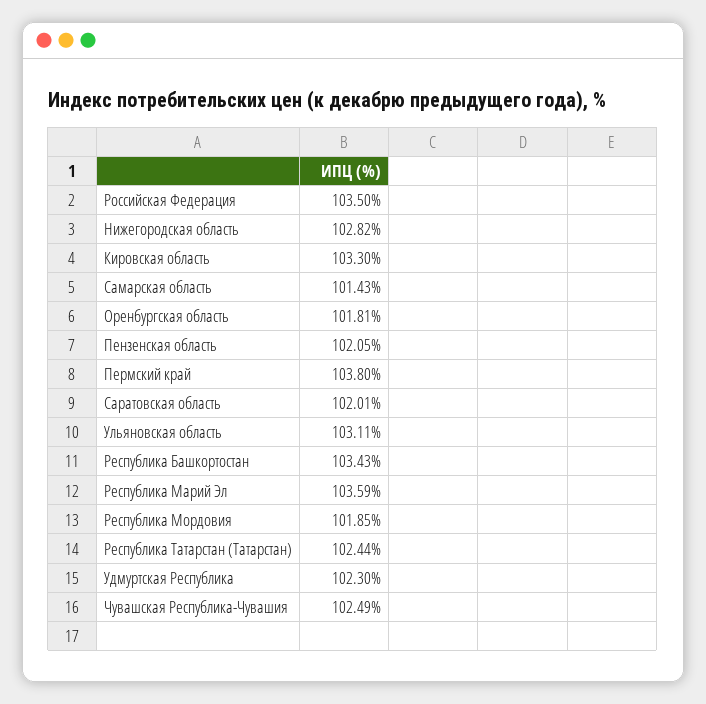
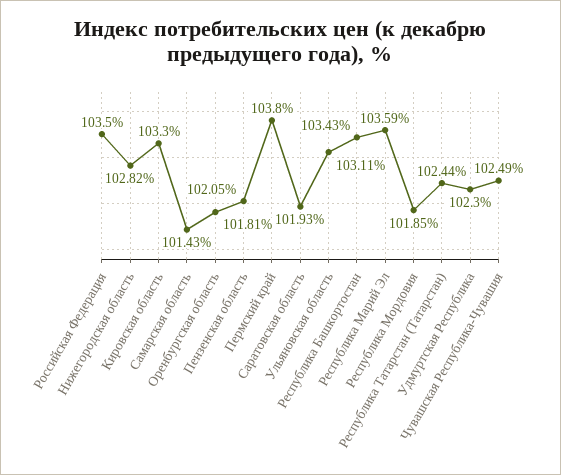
  {
    "Российская Федерация": 103.5,
    "Нижегородская область": 102.82,
    "Кировская область": 103.3,
    "Самарская область": 101.43,
    "Оренбургская область": 101.81,
    "Пензенская область": 102.05,
    "Пермский край": 103.8,
-   "Саратовская область": 102.01,
+   "Саратовская область": 101.93,
    "Ульяновская область": 103.11,
    "Республика Башкортостан": 103.43,
    "Республика Марий Эл": 103.59,
    "Республика Мордовия": 101.85,
    "Республика Татарстан (Татарстан)": 102.44,
    "Удмуртская Республика": 102.3,
    "Чувашская Республика-Чувашия": 102.49
  }

